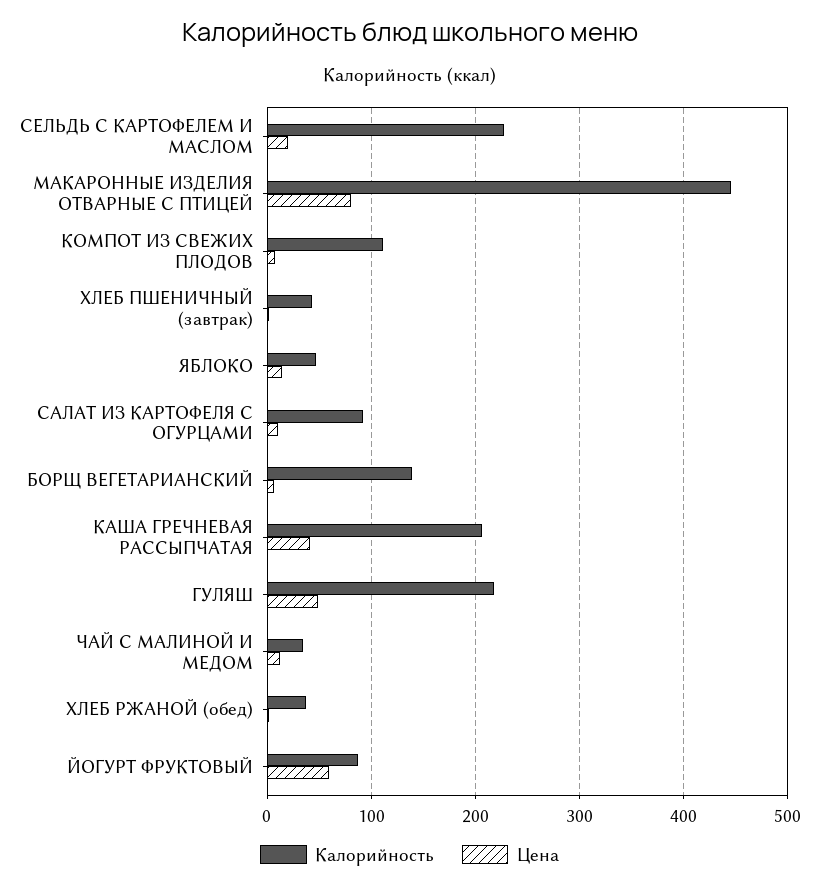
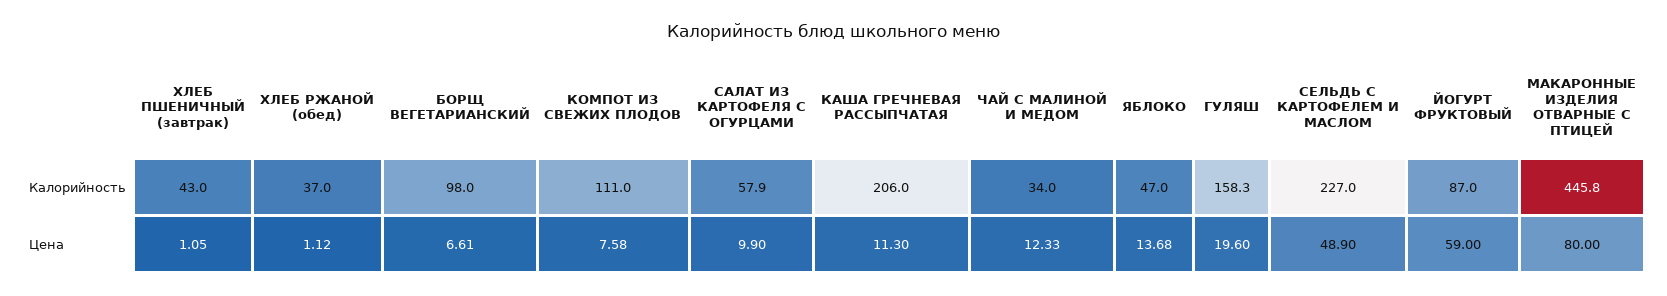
  {
    "Калорийность": {
      "СЕЛЬДЬ С КАРТОФЕЛЕМ И МАСЛОМ": 227,
      "МАКАРОННЫЕ ИЗДЕЛИЯ ОТВАРНЫЕ С ПТИЦЕЙ": 445.8,
      "КОМПОТ ИЗ СВЕЖИХ ПЛОДОВ": 111,
      "ХЛЕБ ПШЕНИЧНЫЙ (завтрак)": 43,
      "ЯБЛОКО": 47,
-     "САЛАТ ИЗ КАРТОФЕЛЯ С ОГУРЦАМИ": 90,
+     "САЛАТ ИЗ КАРТОФЕЛЯ С ОГУРЦАМИ": 57.9,
-     "БОРЩ ВЕГЕТАРИАНСКИЙ": 140,
+     "БОРЩ ВЕГЕТАРИАНСКИЙ": 98,
      "КАША ГРЕЧНЕВАЯ РАССЫПЧАТАЯ": 206,
-     "ГУЛЯШ": 220,
+     "ГУЛЯШ": 158.3,
      "ЧАЙ С МАЛИНОЙ И МЕДОМ": 34,
      "ХЛЕБ РЖАНОЙ (обед)": 37,
      "ЙОГУРТ ФРУКТОВЫЙ": 87
    },
    "Цена": {
-     "СЕЛЬДЬ С КАРТОФЕЛЕМ И МАСЛОМ": 20,
+     "СЕЛЬДЬ С КАРТОФЕЛЕМ И МАСЛОМ": 48.9,
      "МАКАРОННЫЕ ИЗДЕЛИЯ ОТВАРНЫЕ С ПТИЦЕЙ": 80,
      "КОМПОТ ИЗ СВЕЖИХ ПЛОДОВ": 7.58,
      "ХЛЕБ ПШЕНИЧНЫЙ (завтрак)": 1.05,
      "ЯБЛОКО": 13.68,
      "САЛАТ ИЗ КАРТОФЕЛЯ С ОГУРЦАМИ": 9.9,
      "БОРЩ ВЕГЕТАРИАНСКИЙ": 6.61,
-     "КАША ГРЕЧНЕВАЯ РАССЫПЧАТАЯ": 40,
+     "КАША ГРЕЧНЕВАЯ РАССЫПЧАТАЯ": 11.3,
-     "ГУЛЯШ": 50,
+     "ГУЛЯШ": 19.6,
      "ЧАЙ С МАЛИНОЙ И МЕДОМ": 12.33,
      "ХЛЕБ РЖАНОЙ (обед)": 1.12,
      "ЙОГУРТ ФРУКТОВЫЙ": 59
    }
  }

